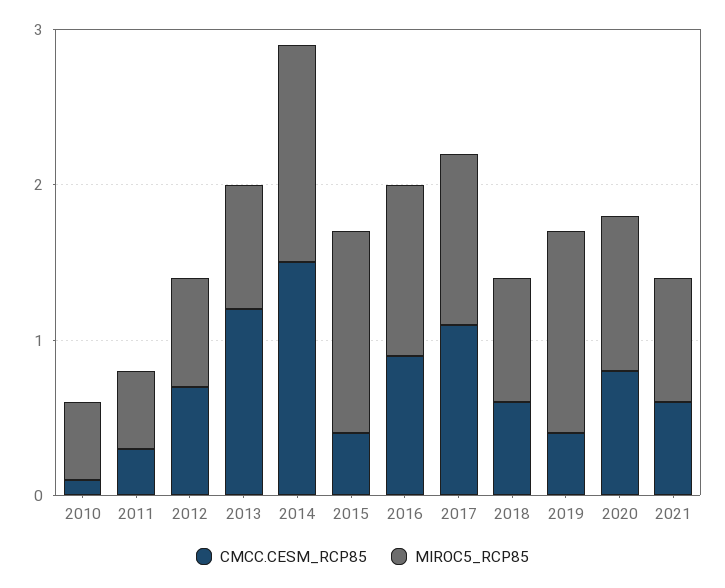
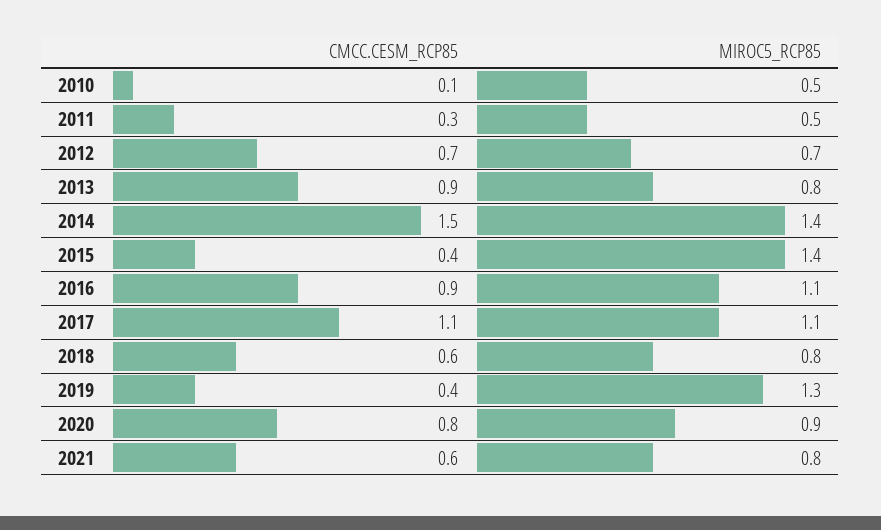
  {
    "CMCC.CESM_RCP85": {
      "2010": 0.1,
      "2011": 0.3,
      "2012": 0.7,
-     "2013": 1.2,
+     "2013": 0.9,
      "2014": 1.5,
      "2015": 0.4,
      "2016": 0.9,
      "2017": 1.1,
      "2018": 0.6,
      "2019": 0.4,
      "2020": 0.8,
      "2021": 0.6
    },
    "MIROC5_RCP85": {
      "2010": 0.5,
      "2011": 0.5,
      "2012": 0.7,
      "2013": 0.8,
      "2014": 1.4,
-     "2015": 1.3,
+     "2015": 1.4,
      "2016": 1.1,
      "2017": 1.1,
      "2018": 0.8,
      "2019": 1.3,
-     "2020": 1,
+     "2020": 0.9,
      "2021": 0.8
    }
  }

